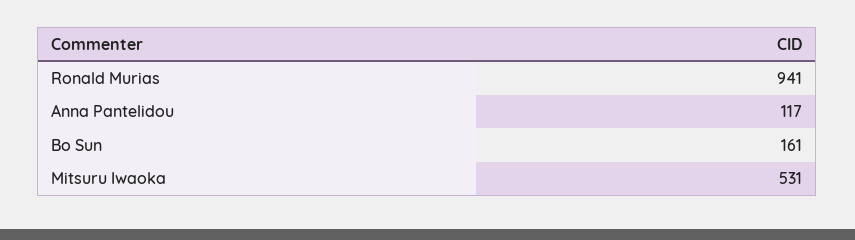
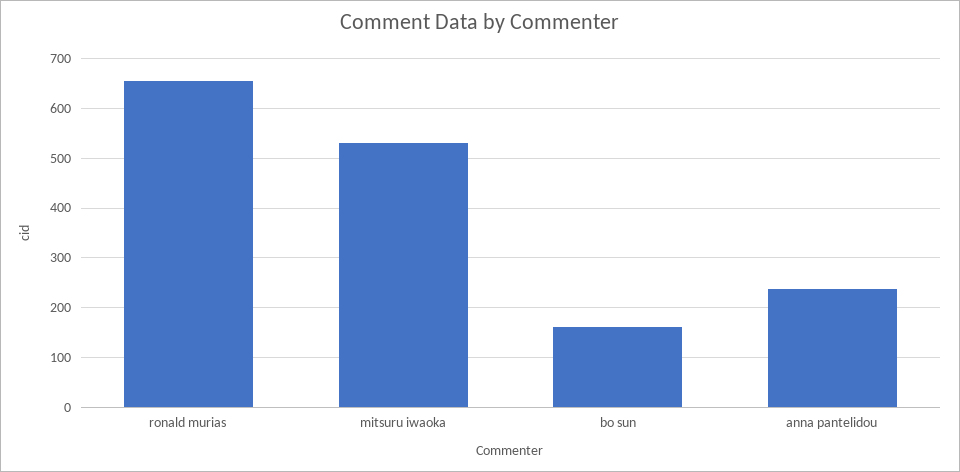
  {
-   "Ronald Murias": 941,
+   "Ronald Murias": 660,
-   "Anna Pantelidou": 117,
+   "Anna Pantelidou": 240,
    "Bo Sun": 161,
    "Mitsuru Iwaoka": 531
  }

